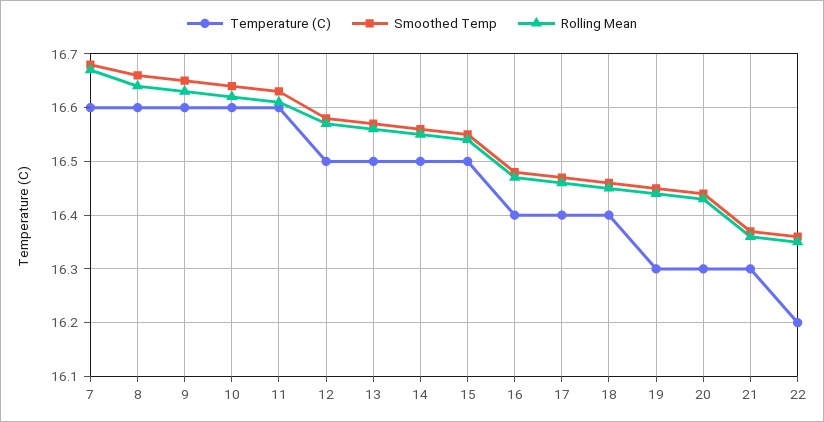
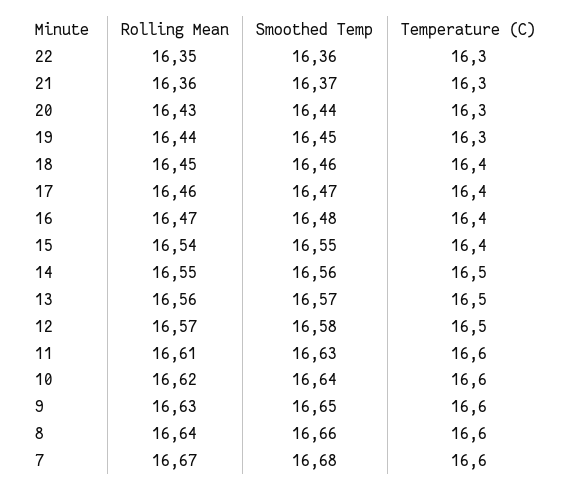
  {
    "Temperature (C)": {
      "7": 16.6,
      "8": 16.6,
      "9": 16.6,
      "10": 16.6,
      "11": 16.6,
      "12": 16.5,
      "13": 16.5,
      "14": 16.5,
-     "15": 16.5,
+     "15": 16.4,
      "16": 16.4,
      "17": 16.4,
      "18": 16.4,
      "19": 16.3,
      "20": 16.3,
      "21": 16.3,
-     "22": 16.2
+     "22": 16.3
    },
    "Smoothed Temp": {
      "7": 16.68,
      "8": 16.66,
      "9": 16.65,
      "10": 16.64,
      "11": 16.63,
      "12": 16.58,
      "13": 16.57,
      "14": 16.56,
      "15": 16.55,
      "16": 16.48,
      "17": 16.47,
      "18": 16.46,
      "19": 16.45,
      "20": 16.44,
      "21": 16.37,
      "22": 16.36
    },
    "Rolling Mean": {
      "7": 16.67,
      "8": 16.64,
      "9": 16.63,
      "10": 16.62,
      "11": 16.61,
      "12": 16.57,
      "13": 16.56,
      "14": 16.55,
      "15": 16.54,
      "16": 16.47,
      "17": 16.46,
      "18": 16.45,
      "19": 16.44,
      "20": 16.43,
      "21": 16.36,
      "22": 16.35
    }
  }

